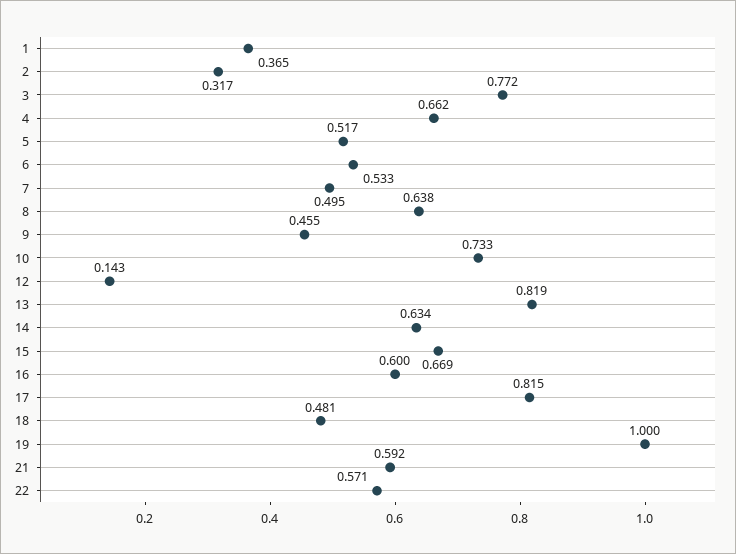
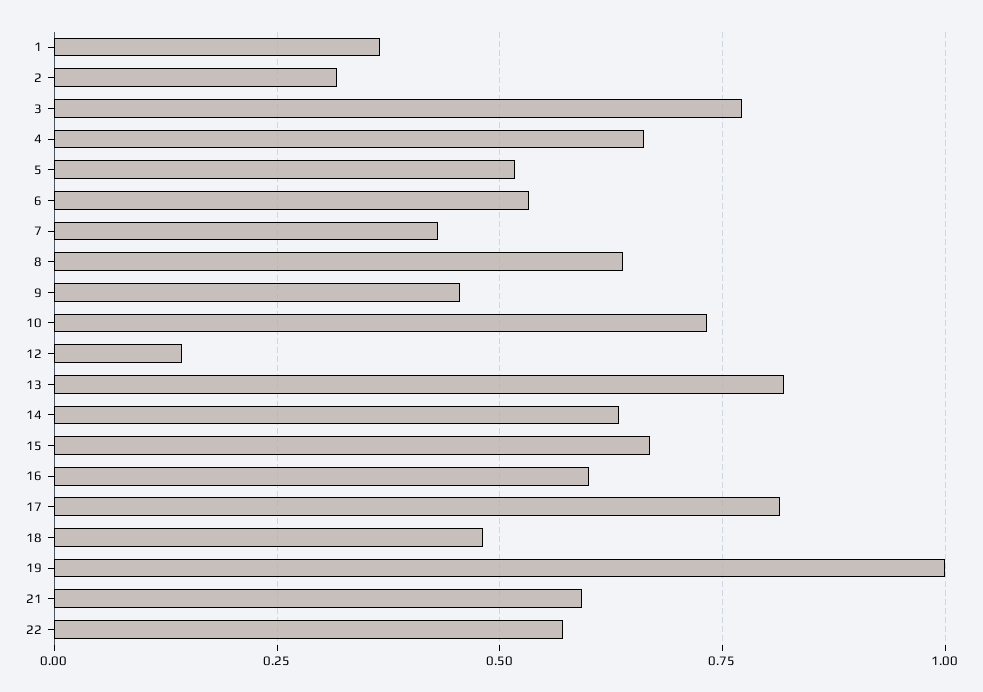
  {
    "1": 0.365,
    "2": 0.317,
    "3": 0.772,
    "4": 0.662,
    "5": 0.517,
    "6": 0.533,
-   "7": 0.495,
+   "7": 0.425,
    "8": 0.638,
    "9": 0.455,
    "10": 0.733,
    "12": 0.143,
    "13": 0.819,
    "14": 0.634,
    "15": 0.669,
    "16": 0.6,
    "17": 0.815,
    "18": 0.481,
    "19": 1,
    "21": 0.592,
    "22": 0.571
  }

